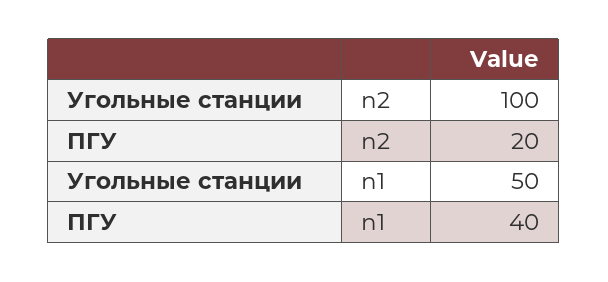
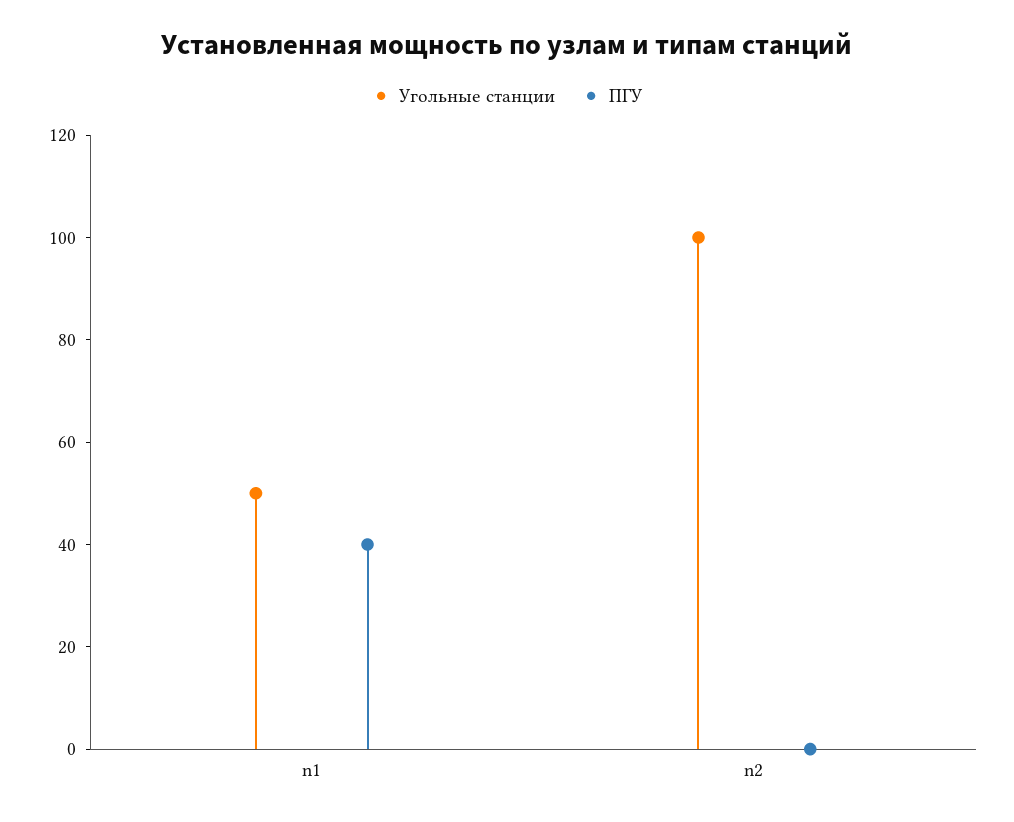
  {
    "Угольные станции": {
      "n2": 100,
      "n1": 50
    },
    "ПГУ": {
-     "n2": 20,
+     "n2": 0,
      "n1": 40
    }
  }

